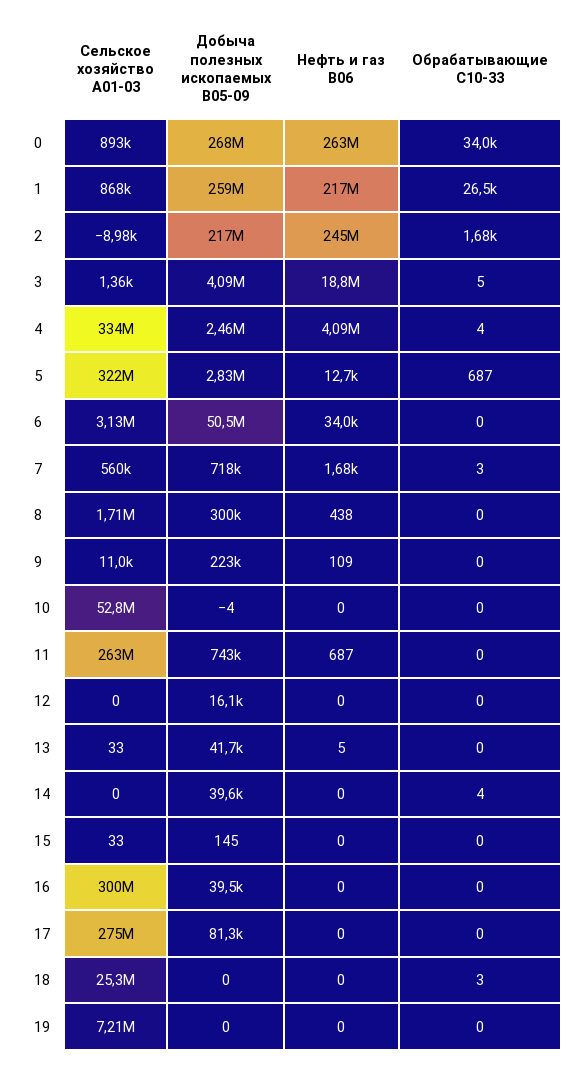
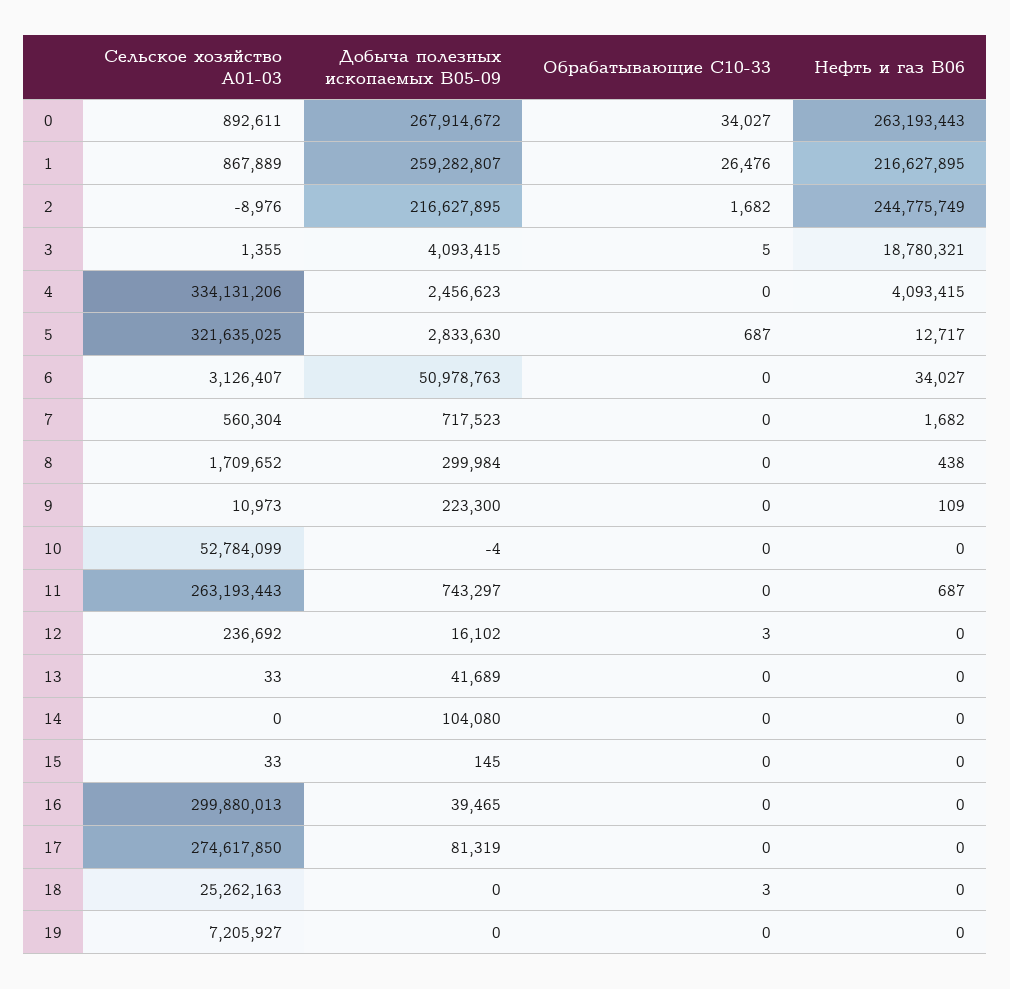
  {
    "Сельское хозяйство А01-03": {
      "0": 892611,
      "1": 867889,
      "2": -8976,
      "3": 1355,
      "4": 334131206,
      "5": 321635025,
      "6": 3126407,
      "7": 560304,
      "8": 1709652,
      "9": 10973,
      "10": 52784099,
      "11": 263193443,
-     "12": 0,
+     "12": 236692,
      "13": 33,
      "14": 0,
      "15": 33,
      "16": 299880013,
      "17": 274617850,
      "18": 25262163,
      "19": 7205927
    },
    "Добыча полезных ископаемых B05-09": {
      "0": 267914672,
      "1": 259282807,
      "2": 216627895,
      "3": 4093415,
      "4": 2456623,
      "5": 2833630,
-     "6": 50500000,
+     "6": 50978763,
      "7": 717523,
      "8": 299984,
      "9": 223300,
      "10": -4,
      "11": 743297,
      "12": 16102,
      "13": 41689,
-     "14": 39600,
+     "14": 104080,
      "15": 145,
      "16": 39465,
      "17": 81319,
      "18": 0,
      "19": 0
    },
    "Нефть и газ B06": {
      "0": 263193443,
      "1": 216627895,
      "2": 244775749,
      "3": 18780321,
      "4": 4093415,
      "5": 12717,
      "6": 34027,
      "7": 1682,
      "8": 438,
      "9": 109,
      "10": 0,
      "11": 687,
      "12": 0,
-     "13": 5,
+     "13": 0,
      "14": 0,
      "15": 0,
      "16": 0,
      "17": 0,
      "18": 0,
      "19": 0
    },
    "Обрабатывающие С10-33": {
      "0": 34027,
      "1": 26476,
      "2": 1682,
      "3": 5,
-     "4": 4,
+     "4": 0,
      "5": 687,
      "6": 0,
-     "7": 3,
+     "7": 0,
      "8": 0,
      "9": 0,
      "10": 0,
      "11": 0,
-     "12": 0,
+     "12": 3,
      "13": 0,
-     "14": 4,
+     "14": 0,
      "15": 0,
      "16": 0,
      "17": 0,
      "18": 3,
      "19": 0
    }
  }

